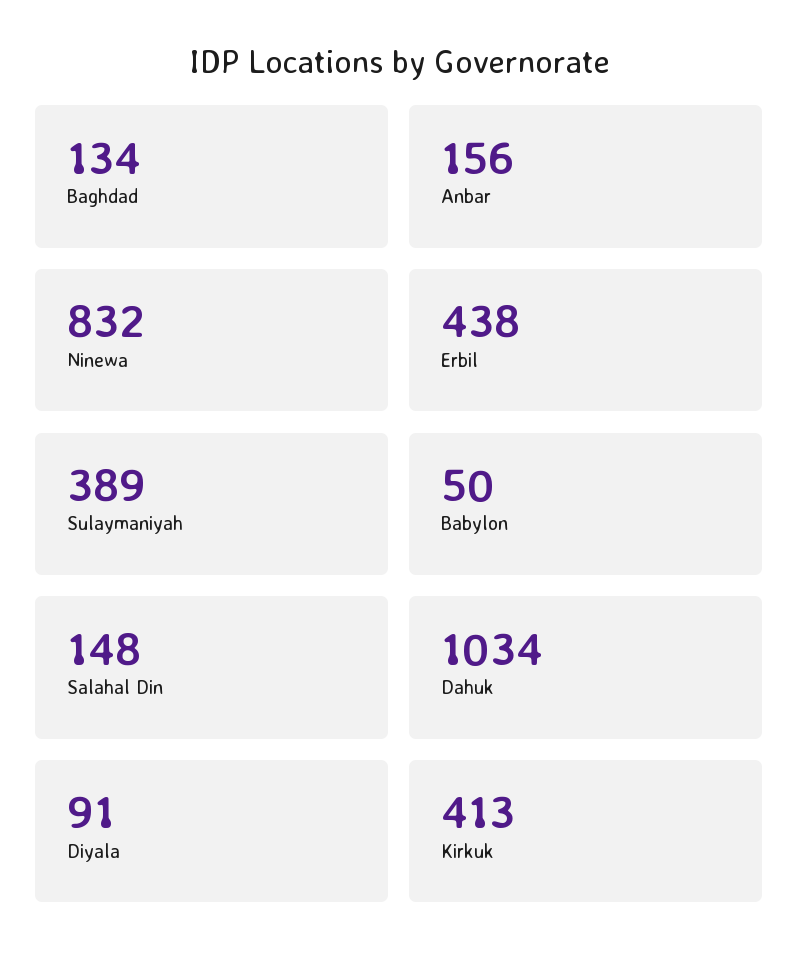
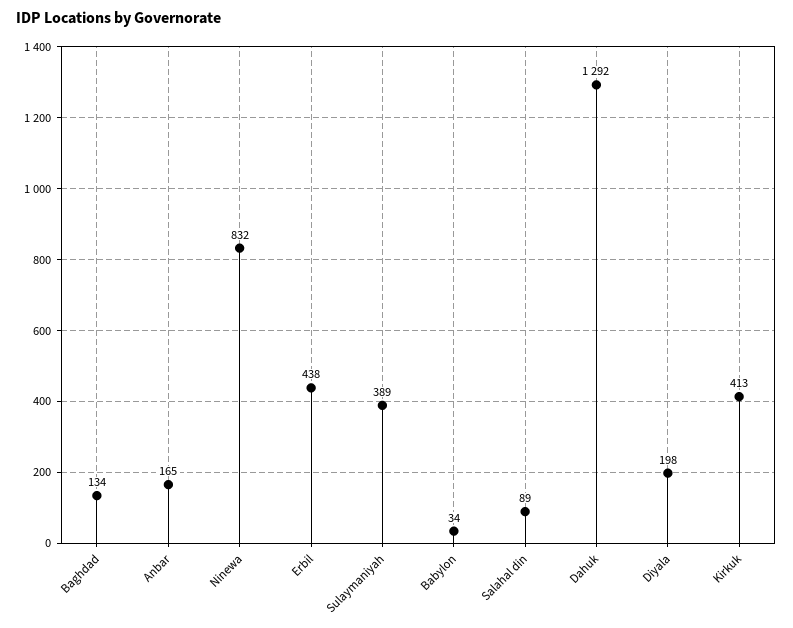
  {
    "Baghdad": 134,
-   "Anbar": 156,
+   "Anbar": 165,
    "Ninewa": 832,
    "Erbil": 438,
    "Sulaymaniyah": 389,
-   "Babylon": 50,
+   "Babylon": 34,
-   "Salahal Din": 148,
+   "Salahal Din": 89,
-   "Dahuk": 1034,
+   "Dahuk": 1292,
-   "Diyala": 91,
+   "Diyala": 198,
    "Kirkuk": 413
  }

